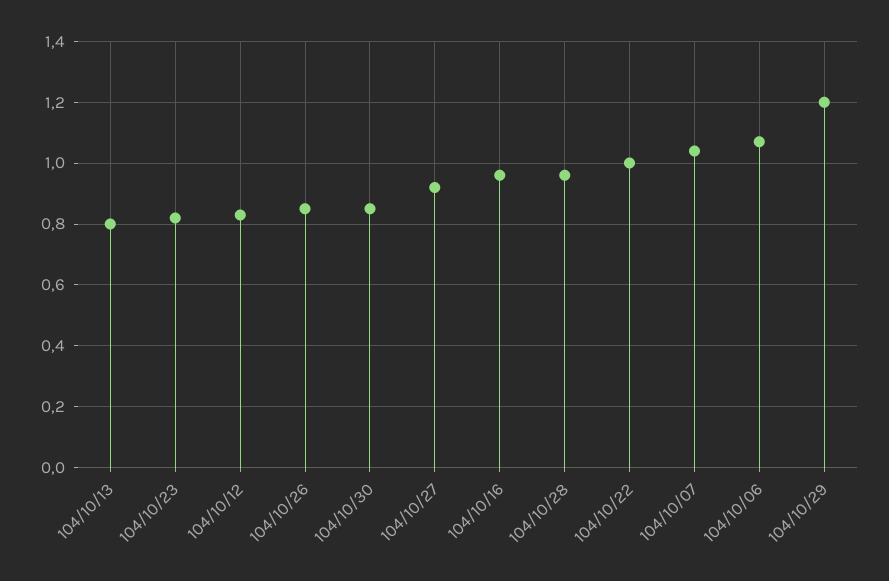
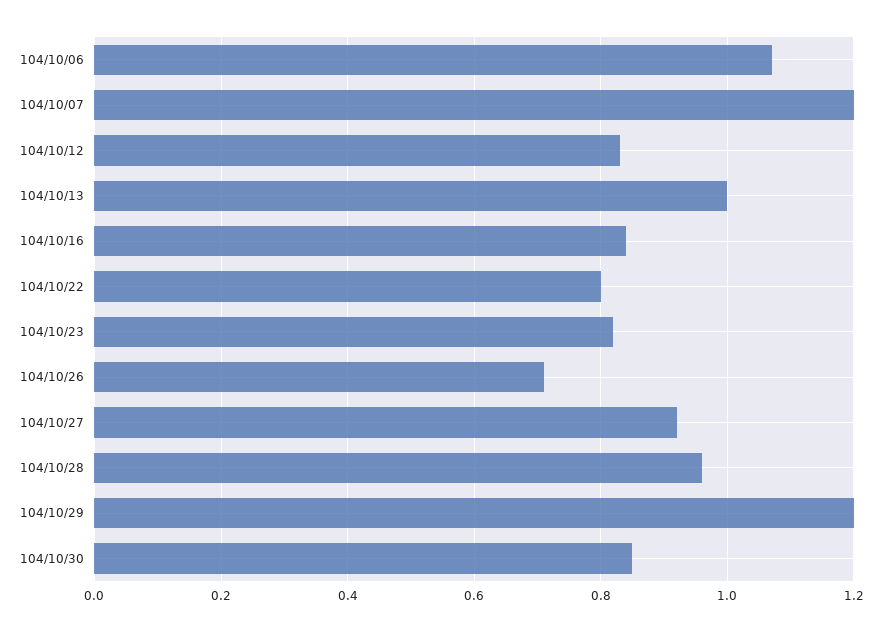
  {
-   "104/10/13": 0.8,
+   "104/10/13": 1,
    "104/10/23": 0.8,
    "104/10/12": 0.85,
-   "104/10/26": 0.85,
+   "104/10/26": 0.7,
    "104/10/30": 0.85,
    "104/10/27": 0.9,
-   "104/10/16": 0.95,
+   "104/10/16": 0.85,
    "104/10/28": 0.95,
-   "104/10/22": 1,
+   "104/10/22": 0.8,
-   "104/10/07": 1.05,
+   "104/10/07": 1.2,
    "104/10/06": 1.05,
    "104/10/29": 1.2
  }

